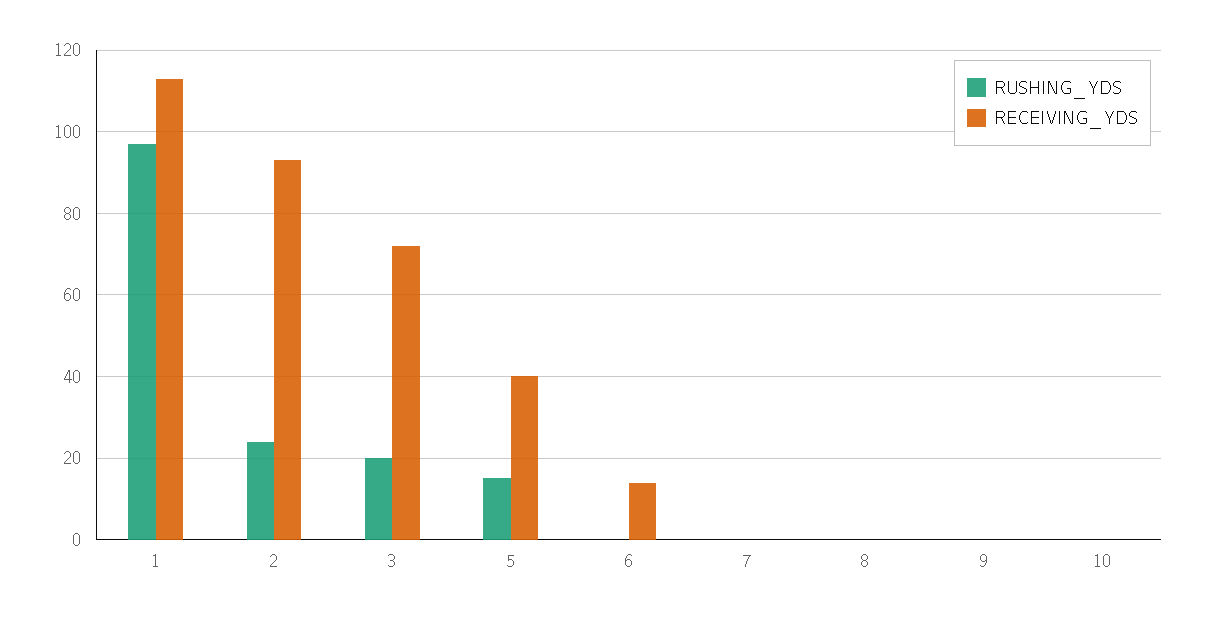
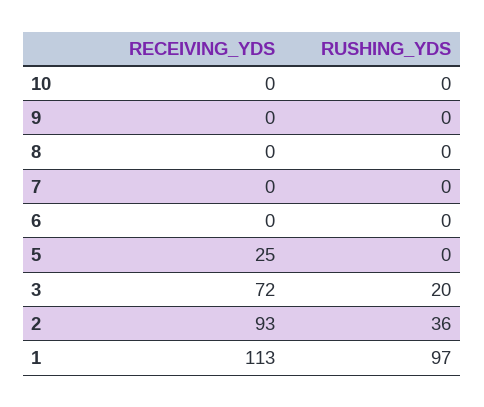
  {
    "RUSHING_YDS": {
      "1": 97,
-     "2": 25,
+     "2": 36,
      "3": 20,
-     "5": 15,
+     "5": 0,
      "6": 0,
      "7": 0,
      "8": 0,
      "9": 0,
      "10": 0
    },
    "RECEIVING_YDS": {
      "1": 113,
      "2": 93,
      "3": 72,
-     "5": 40,
+     "5": 25,
-     "6": 15,
+     "6": 0,
      "7": 0,
      "8": 0,
      "9": 0,
      "10": 0
    }
  }

